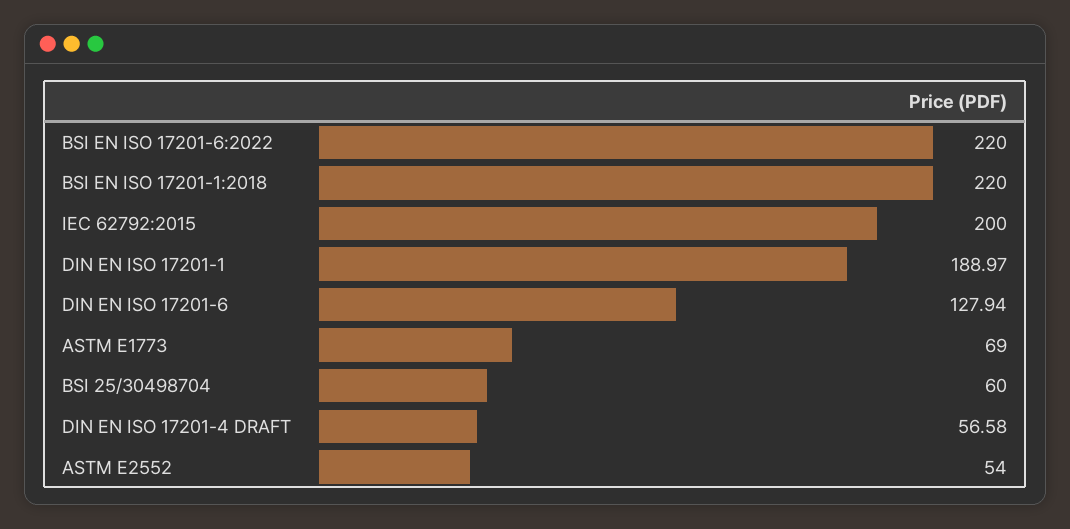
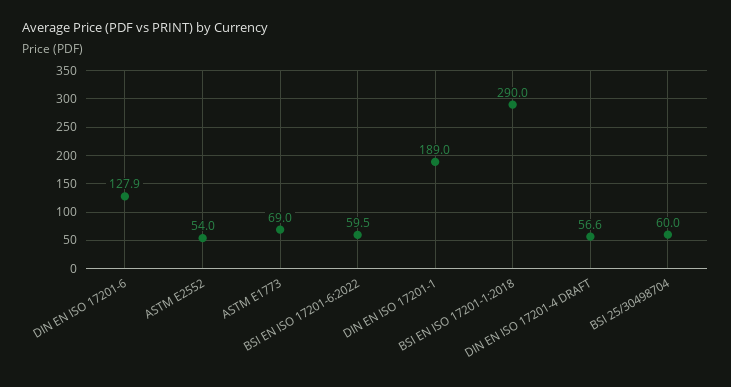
  {
-   "BSI EN ISO 17201-6:2022": 220,
+   "BSI EN ISO 17201-6:2022": 59.5,
-   "BSI EN ISO 17201-1:2018": 220,
+   "BSI EN ISO 17201-1:2018": 290,
-   "IEC 62792:2015": 200,
    "DIN EN ISO 17201-1": 188.97,
    "DIN EN ISO 17201-6": 127.94,
    "ASTM E1773": 69,
    "BSI 25/30498704": 60,
    "DIN EN ISO 17201-4 DRAFT": 56.58,
    "ASTM E2552": 54
  }

